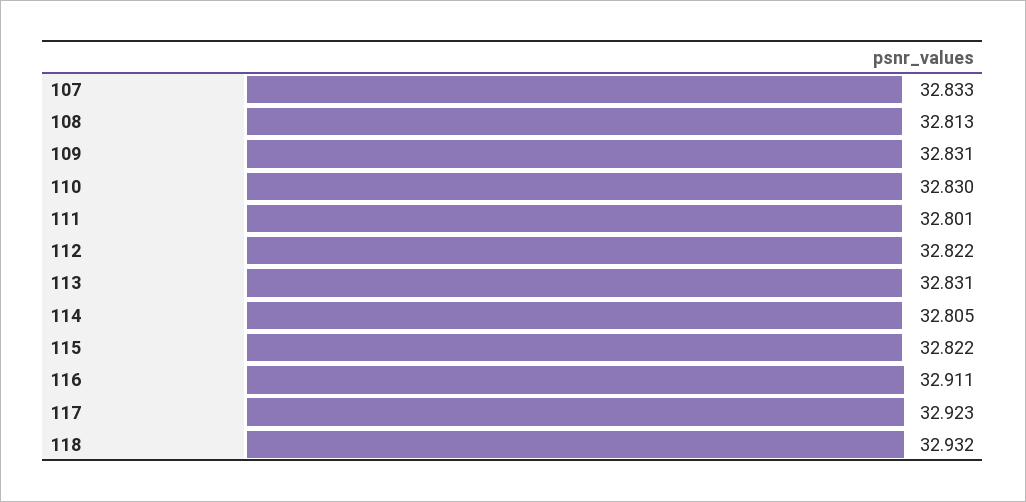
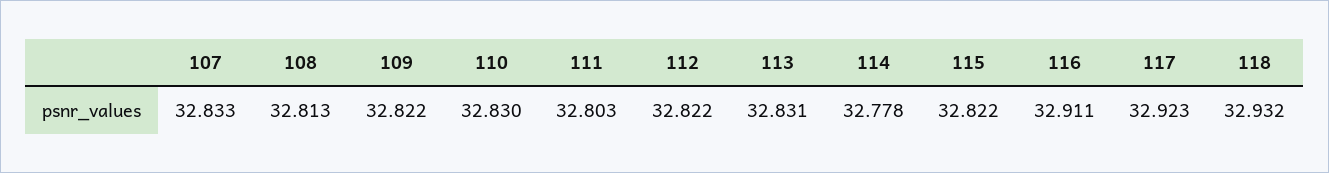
  {
    "107": 32.833,
    "108": 32.813,
-   "109": 32.831,
+   "109": 32.822,
    "110": 32.83,
-   "111": 32.801,
+   "111": 32.803,
    "112": 32.822,
    "113": 32.831,
-   "114": 32.805,
+   "114": 32.778,
    "115": 32.822,
    "116": 32.911,
    "117": 32.923,
    "118": 32.932
  }

